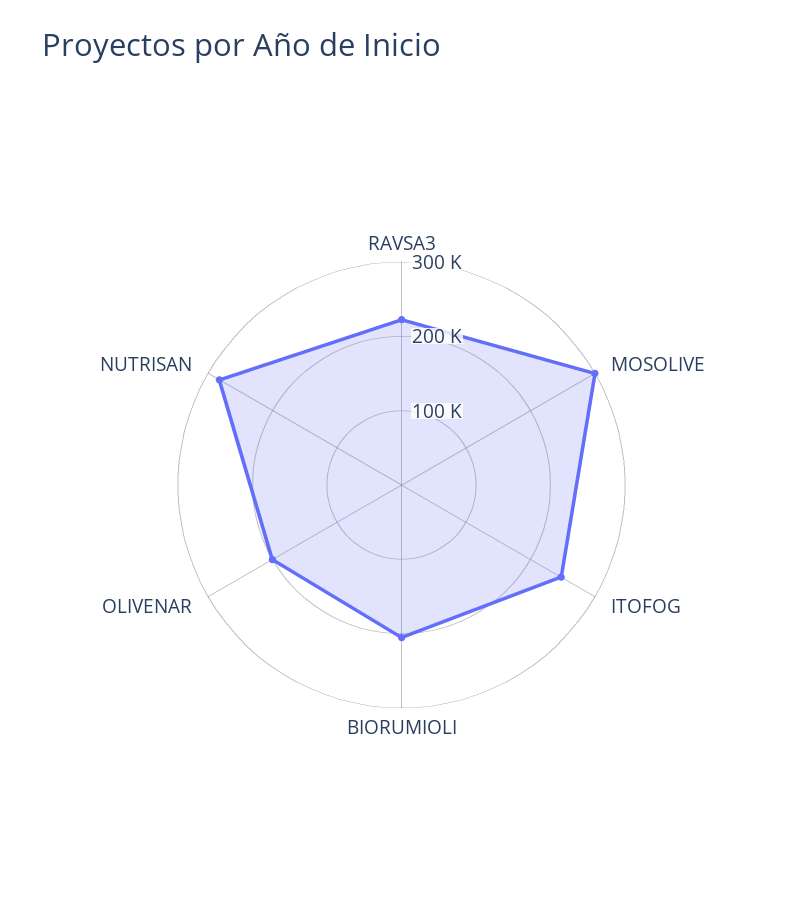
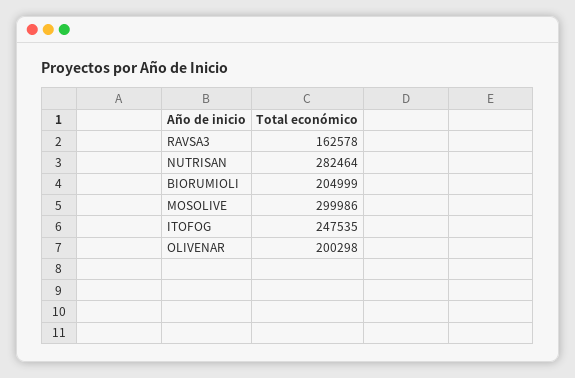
  {
-   "RAVSA3": 220000,
+   "RAVSA3": 162578,
    "MOSOLIVE": 299986,
    "ITOFOG": 247535,
    "BIORUMIOLI": 204999,
    "OLIVENAR": 200298,
    "NUTRISAN": 282464
  }

